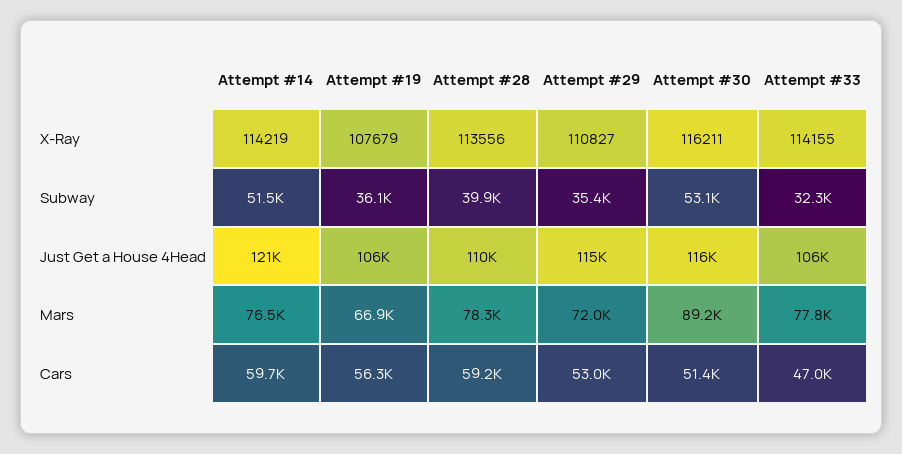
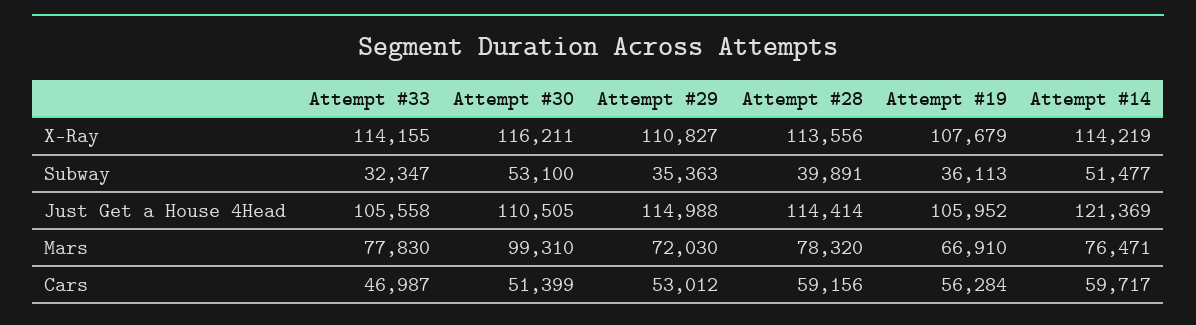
  {
    "Attempt #14": {
      "X-Ray": 114219,
      "Subway": 51477,
      "Just Get a House 4Head": 121369,
      "Mars": 76471,
      "Cars": 59717
    },
    "Attempt #19": {
      "X-Ray": 107679,
      "Subway": 36113,
      "Just Get a House 4Head": 105952,
      "Mars": 66910,
      "Cars": 56284
    },
    "Attempt #28": {
      "X-Ray": 113556,
      "Subway": 39891,
-     "Just Get a House 4Head": 110000,
+     "Just Get a House 4Head": 114414,
      "Mars": 78320,
      "Cars": 59156
    },
    "Attempt #29": {
      "X-Ray": 110827,
      "Subway": 35363,
      "Just Get a House 4Head": 114988,
      "Mars": 72030,
      "Cars": 53012
    },
    "Attempt #30": {
      "X-Ray": 116211,
      "Subway": 53100,
-     "Just Get a House 4Head": 116000,
+     "Just Get a House 4Head": 110505,
-     "Mars": 89200,
+     "Mars": 99310,
      "Cars": 51399
    },
    "Attempt #33": {
      "X-Ray": 114155,
      "Subway": 32347,
      "Just Get a House 4Head": 105558,
      "Mars": 77830,
      "Cars": 46987
    }
  }

